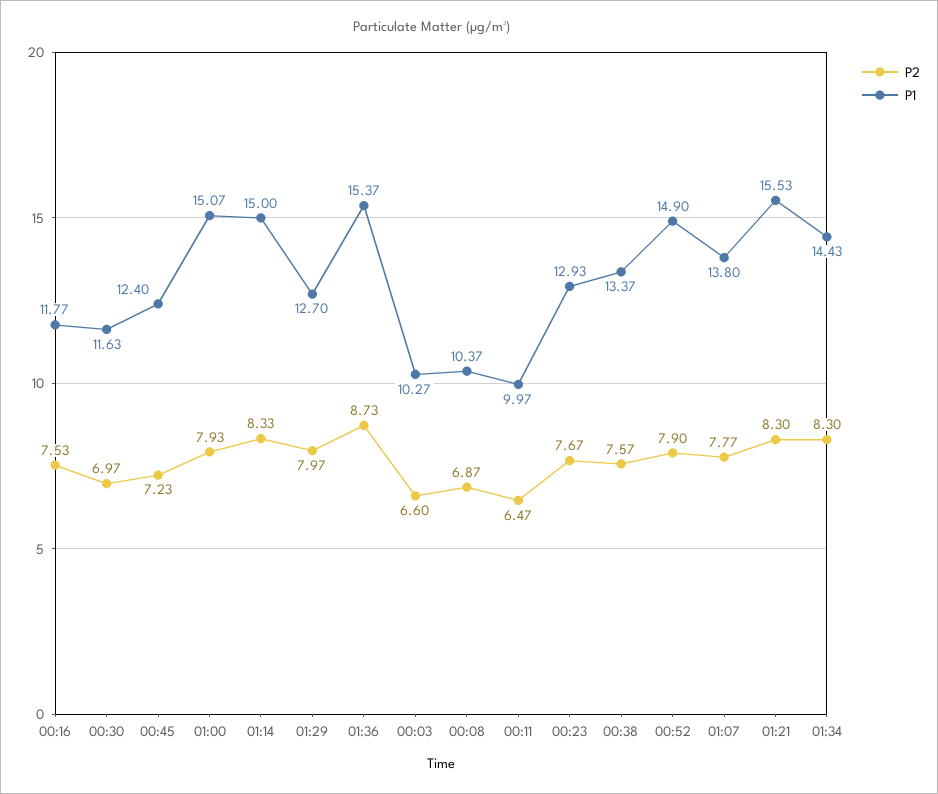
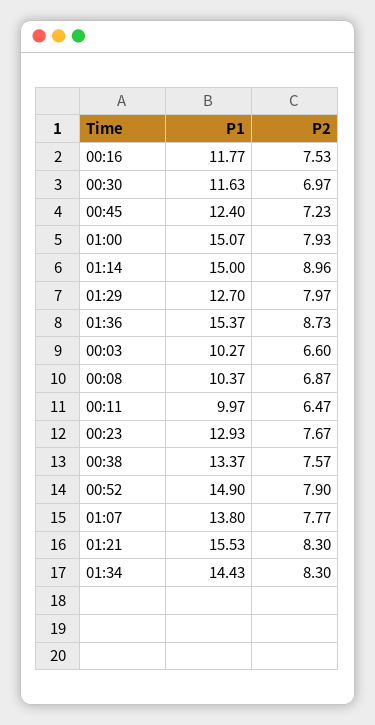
  {
    "P2": {
      "00:16": 7.53,
      "00:30": 6.97,
      "00:45": 7.23,
      "01:00": 7.93,
-     "01:14": 8.33,
+     "01:14": 8.96,
      "01:29": 7.97,
      "01:36": 8.73,
      "00:03": 6.6,
      "00:08": 6.87,
      "00:11": 6.47,
      "00:23": 7.67,
      "00:38": 7.57,
      "00:52": 7.9,
      "01:07": 7.77,
      "01:21": 8.3,
      "01:34": 8.3
    },
    "P1": {
      "00:16": 11.77,
      "00:30": 11.63,
      "00:45": 12.4,
      "01:00": 15.07,
      "01:14": 15,
      "01:29": 12.7,
      "01:36": 15.37,
      "00:03": 10.27,
      "00:08": 10.37,
      "00:11": 9.97,
      "00:23": 12.93,
      "00:38": 13.37,
      "00:52": 14.9,
      "01:07": 13.8,
      "01:21": 15.53,
      "01:34": 14.43
    }
  }

